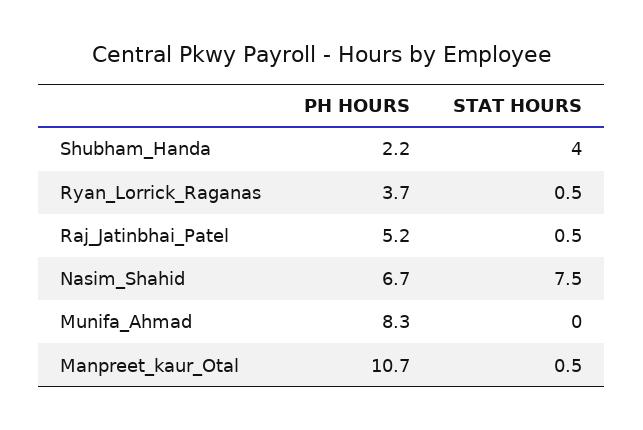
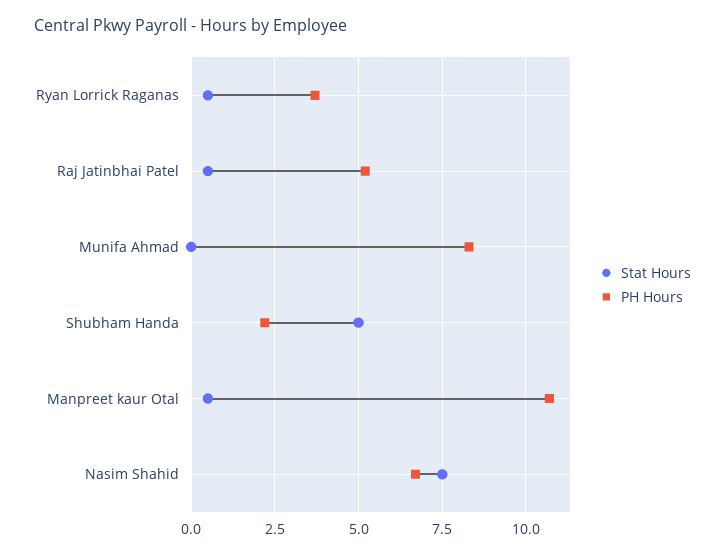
  {
    "PH HOURS": {
      "Shubham_Handa": 2.2,
      "Ryan_Lorrick_Raganas": 3.7,
      "Raj_Jatinbhai_Patel": 5.2,
      "Nasim_Shahid": 6.7,
      "Munifa_Ahmad": 8.3,
      "Manpreet_kaur_Otal": 10.7
    },
    "STAT HOURS": {
-     "Shubham_Handa": 4,
+     "Shubham_Handa": 5,
      "Ryan_Lorrick_Raganas": 0.5,
      "Raj_Jatinbhai_Patel": 0.5,
      "Nasim_Shahid": 7.5,
      "Munifa_Ahmad": 0,
      "Manpreet_kaur_Otal": 0.5
    }
  }

